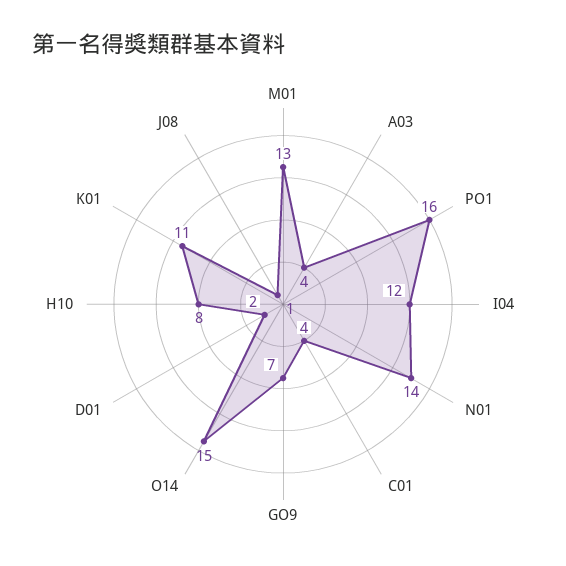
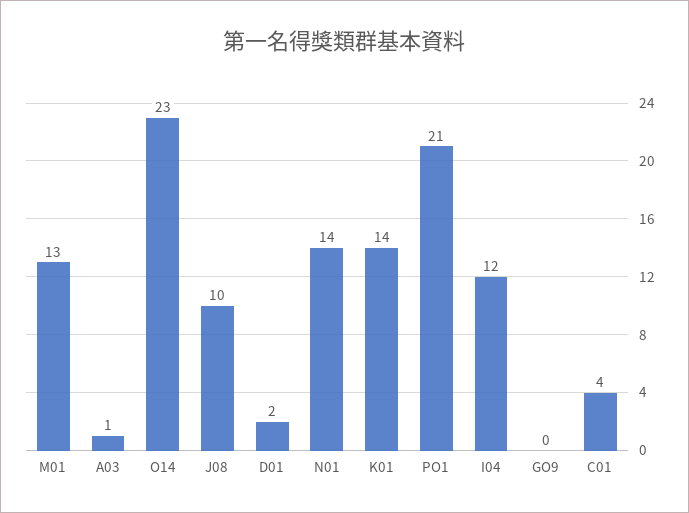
  {
    "M01": 13,
-   "A03": 4,
+   "A03": 1,
-   "PO1": 16,
+   "PO1": 21,
    "I04": 12,
    "N01": 14,
    "C01": 4,
-   "GO9": 7,
+   "GO9": 0,
-   "O14": 15,
+   "O14": 23,
    "D01": 2,
-   "H10": 8,
-   "K01": 11,
+   "K01": 14,
-   "J08": 1
+   "J08": 10
  }

